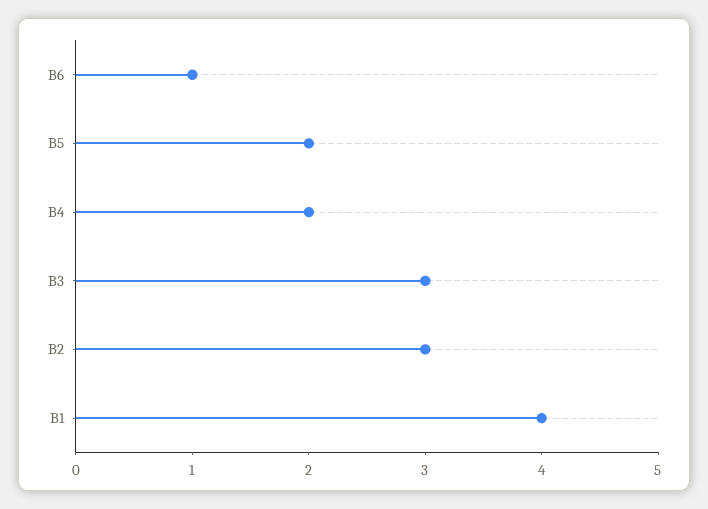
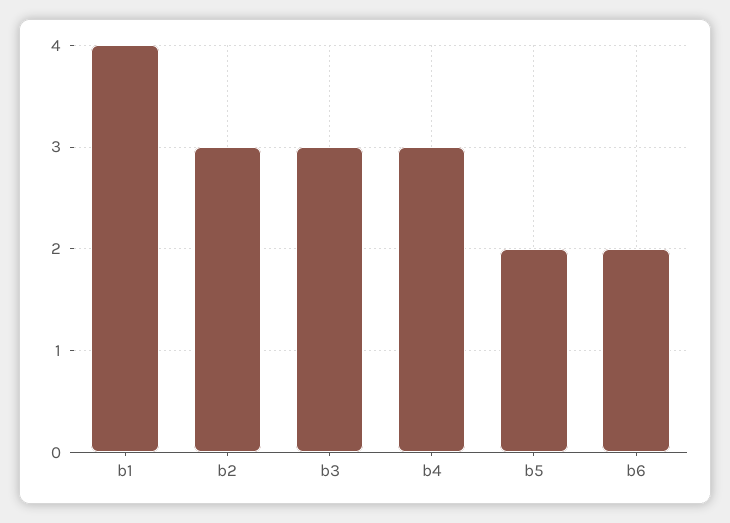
  {
-   "B6": 1,
+   "B6": 2,
    "B5": 2,
-   "B4": 2,
+   "B4": 3,
    "B3": 3,
    "B2": 3,
    "B1": 4
  }

